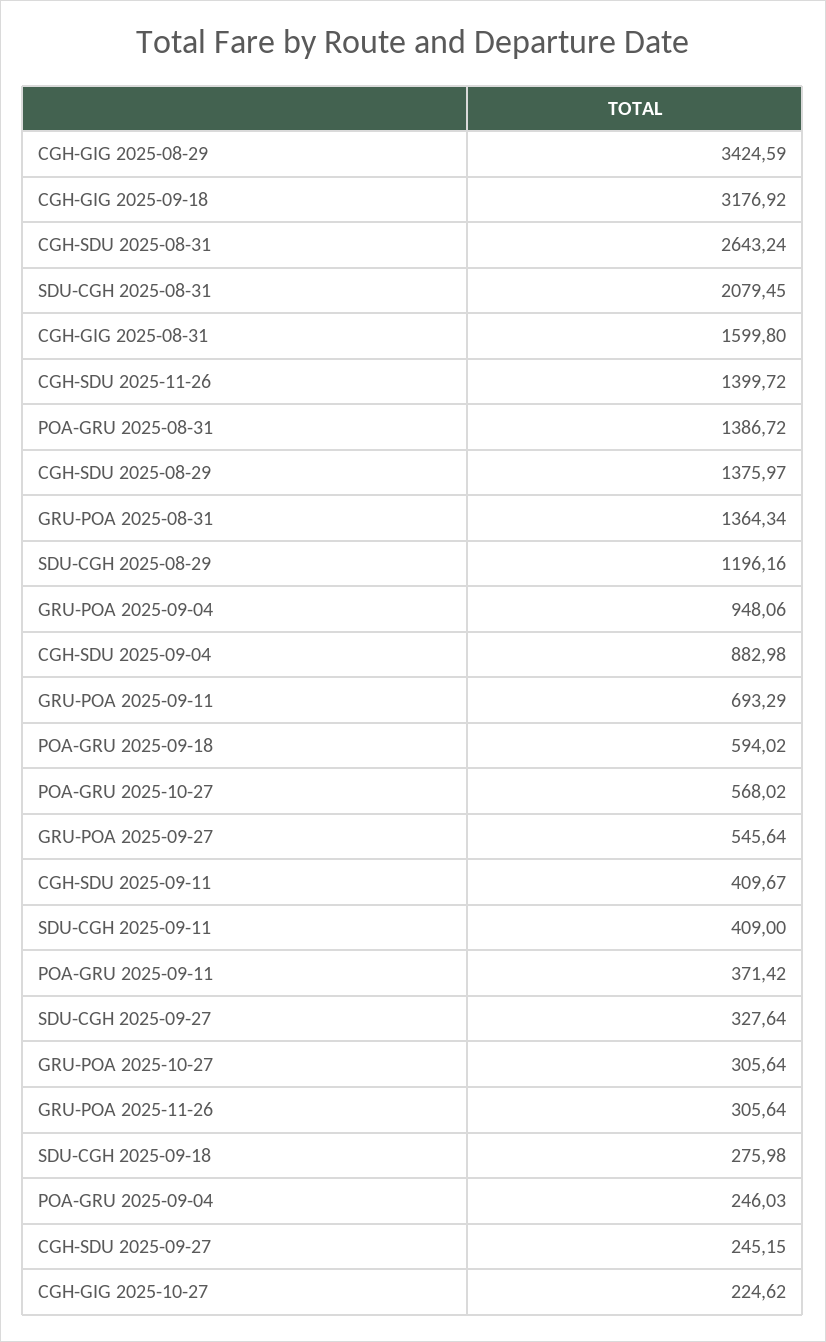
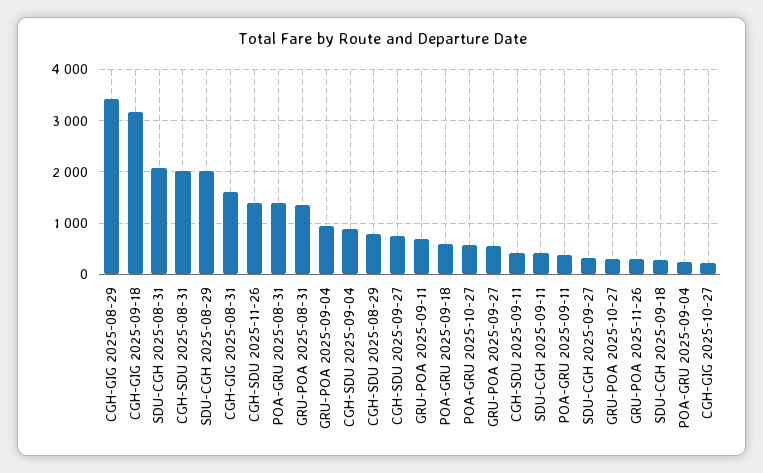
  {
    "CGH-GIG 2025-08-29": 3424.59,
    "CGH-GIG 2025-09-18": 3176.92,
-   "CGH-SDU 2025-08-31": 2643.24,
+   "CGH-SDU 2025-08-31": 2000,
    "SDU-CGH 2025-08-31": 2079.45,
    "CGH-GIG 2025-08-31": 1599.8,
    "CGH-SDU 2025-11-26": 1399.72,
    "POA-GRU 2025-08-31": 1386.72,
-   "CGH-SDU 2025-08-29": 1375.97,
+   "CGH-SDU 2025-08-29": 800,
    "GRU-POA 2025-08-31": 1364.34,
-   "SDU-CGH 2025-08-29": 1196.16,
+   "SDU-CGH 2025-08-29": 2000,
    "GRU-POA 2025-09-04": 948.06,
    "CGH-SDU 2025-09-04": 882.98,
    "GRU-POA 2025-09-11": 693.29,
    "POA-GRU 2025-09-18": 594.02,
    "POA-GRU 2025-10-27": 568.02,
    "GRU-POA 2025-09-27": 545.64,
    "CGH-SDU 2025-09-11": 409.67,
    "SDU-CGH 2025-09-11": 409,
    "POA-GRU 2025-09-11": 371.42,
    "SDU-CGH 2025-09-27": 327.64,
    "GRU-POA 2025-10-27": 305.64,
    "GRU-POA 2025-11-26": 305.64,
    "SDU-CGH 2025-09-18": 275.98,
    "POA-GRU 2025-09-04": 246.03,
-   "CGH-SDU 2025-09-27": 245.15,
+   "CGH-SDU 2025-09-27": 800,
    "CGH-GIG 2025-10-27": 224.62
  }

